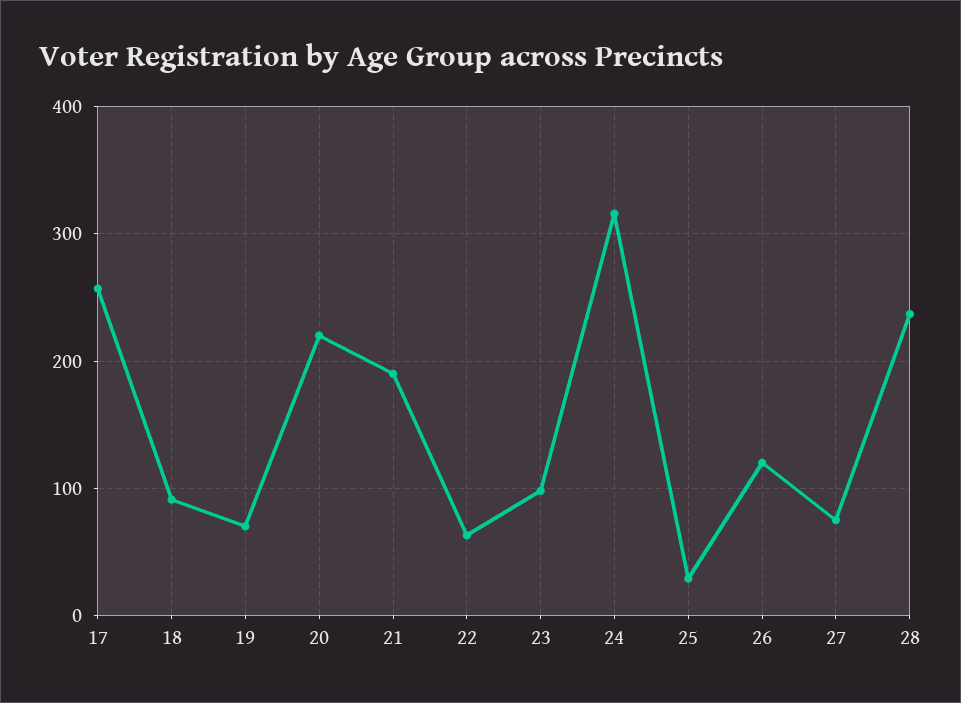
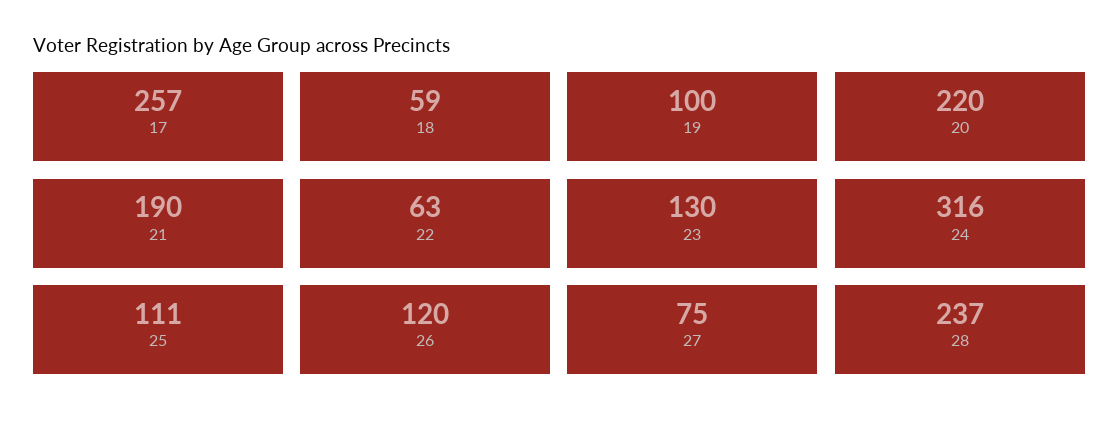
  {
    "17": 257,
-   "18": 90,
+   "18": 59,
-   "19": 70,
+   "19": 100,
    "20": 220,
    "21": 190,
    "22": 63,
-   "23": 100,
+   "23": 130,
    "24": 316,
-   "25": 30,
+   "25": 111,
    "26": 120,
    "27": 75,
    "28": 237
  }

